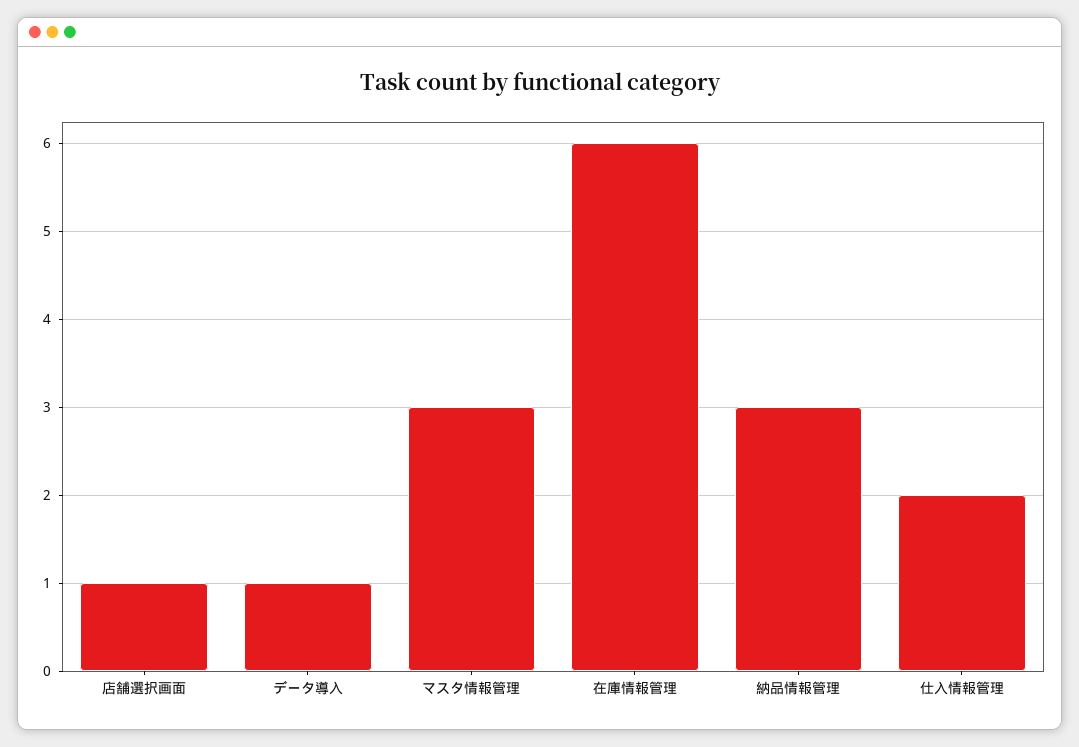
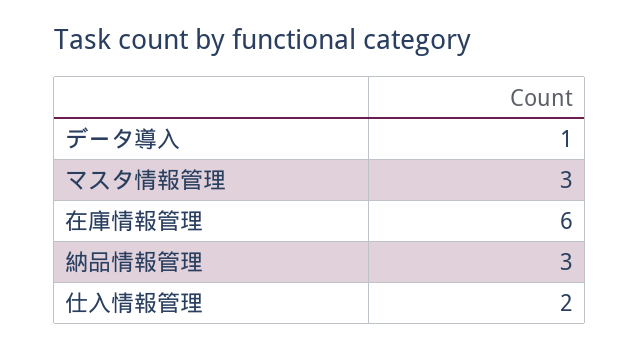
  {
-   "店舗選択画面": 1,
    "データ導入": 1,
    "マスタ情報管理": 3,
    "在庫情報管理": 6,
    "納品情報管理": 3,
    "仕入情報管理": 2
  }

